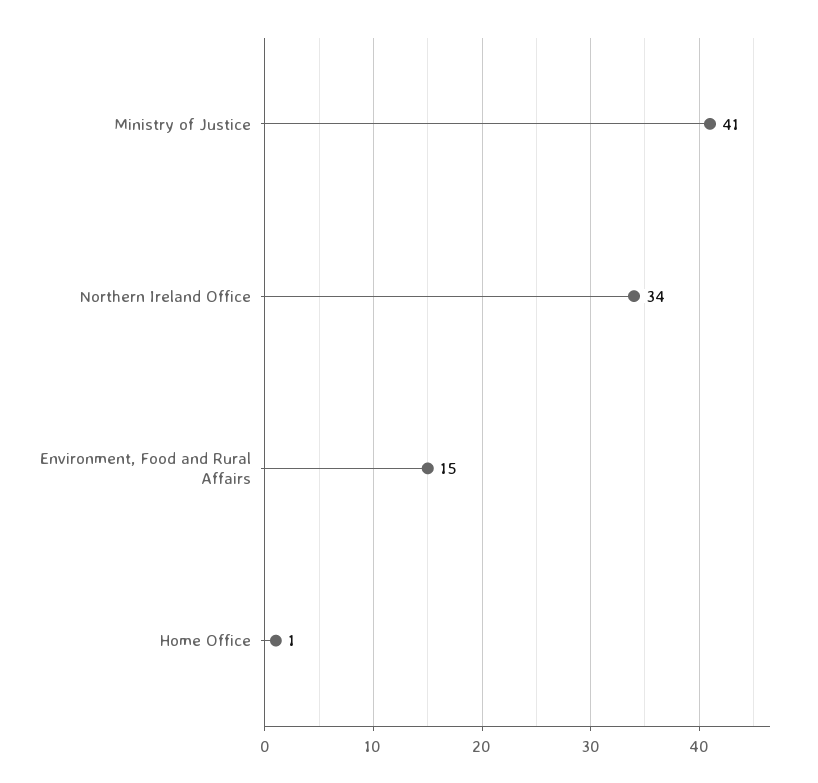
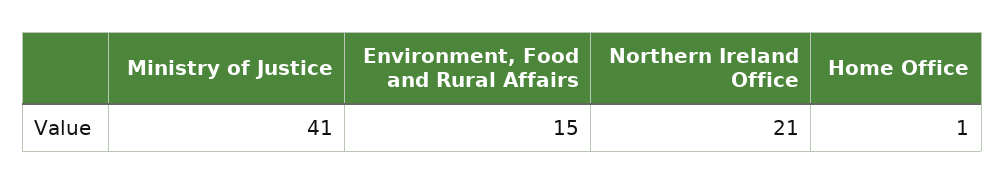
  {
    "Ministry of Justice": 41,
-   "Northern Ireland Office": 34,
+   "Northern Ireland Office": 21,
    "Environment, Food and Rural Affairs": 15,
    "Home Office": 1
  }

